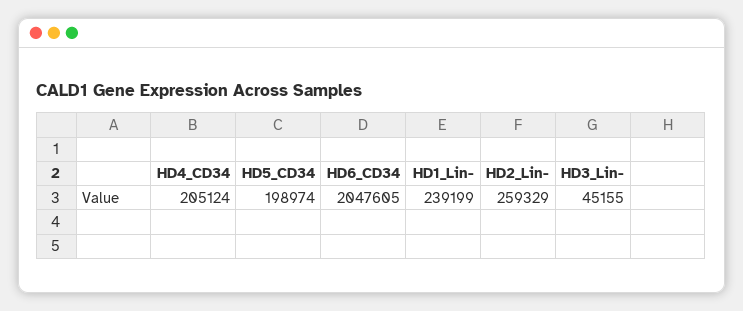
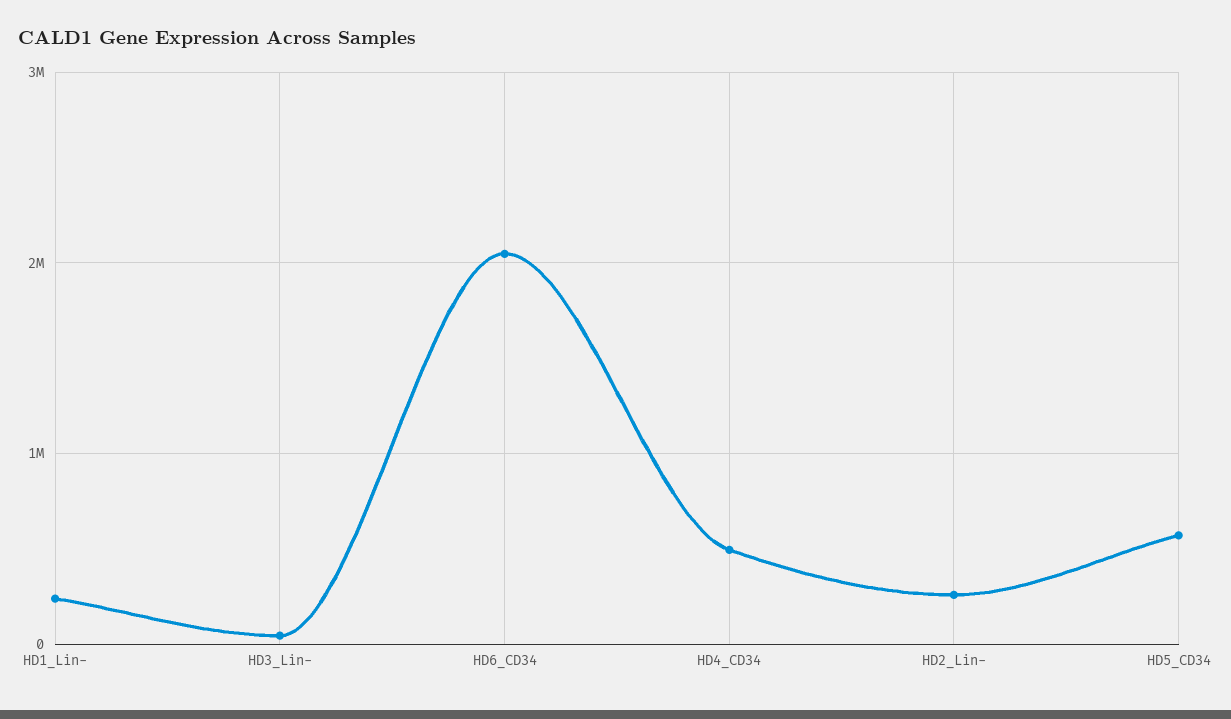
  {
-   "HD4_CD34": 205124,
+   "HD4_CD34": 500000,
-   "HD5_CD34": 198974,
+   "HD5_CD34": 600000,
    "HD6_CD34": 2047605,
    "HD1_Lin-": 239199,
    "HD2_Lin-": 259329,
    "HD3_Lin-": 45155
  }

